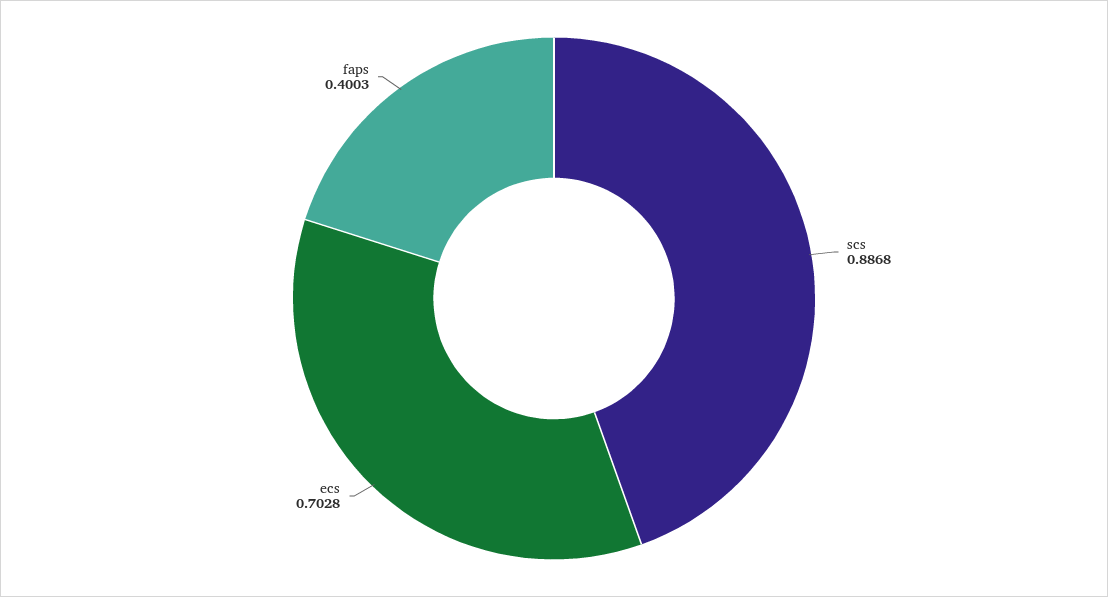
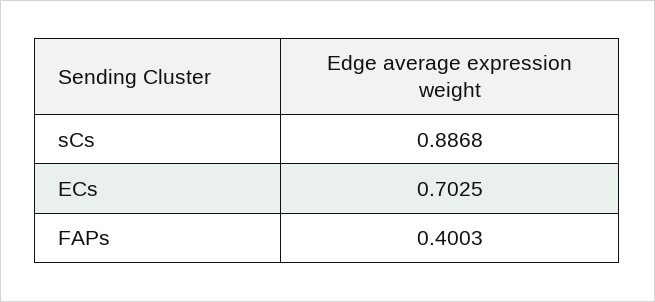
  {
    "scs": 0.8868,
-   "ecs": 0.7028,
+   "ecs": 0.7025,
    "faps": 0.4003
  }

